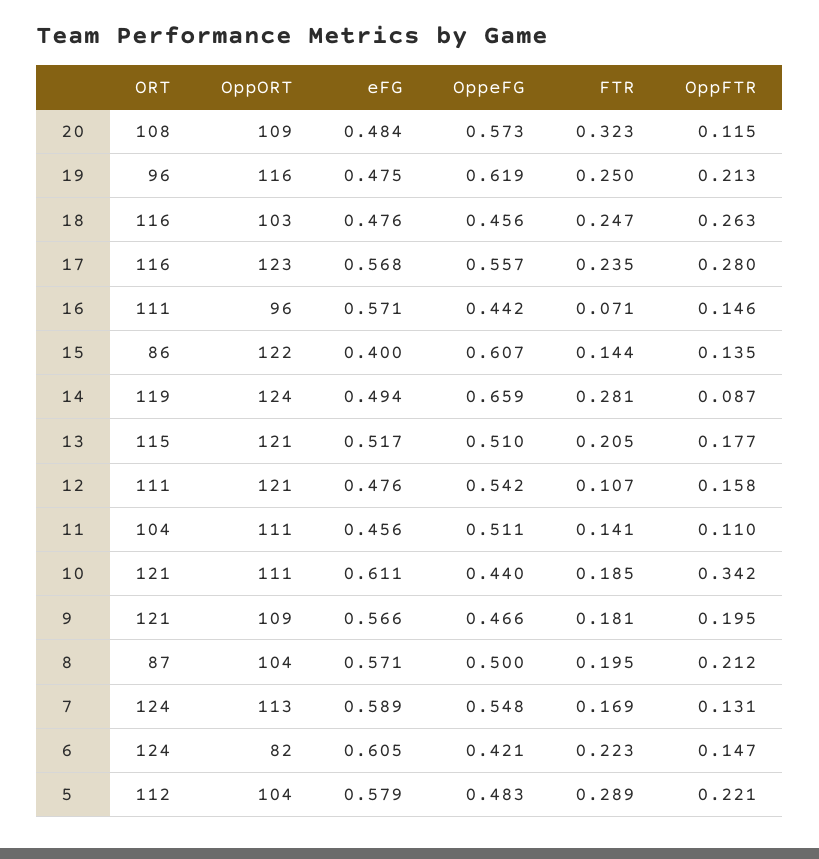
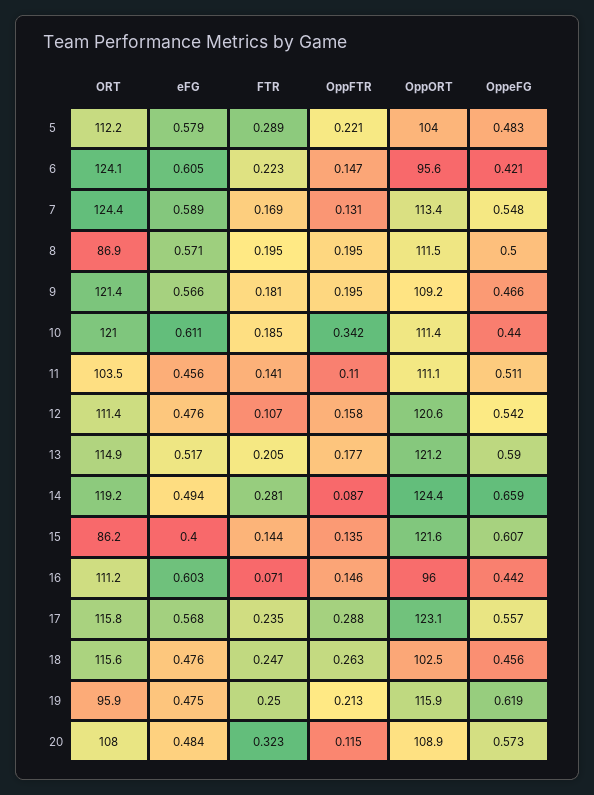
  {
    "ORT": {
      "20": 108,
      "19": 95.9,
      "18": 115.6,
      "17": 115.8,
      "16": 111.2,
      "15": 86.2,
      "14": 119.2,
      "13": 114.9,
      "12": 111.4,
      "11": 103.5,
      "10": 121,
      "9": 121.4,
      "8": 86.9,
      "7": 124.4,
      "6": 124.1,
      "5": 112.2
    },
    "OppORT": {
      "20": 108.9,
      "19": 115.9,
      "18": 102.5,
      "17": 123.1,
      "16": 96,
      "15": 121.6,
      "14": 124.4,
      "13": 121.2,
      "12": 120.6,
      "11": 111.1,
      "10": 111.4,
      "9": 109.2,
-     "8": 104,
+     "8": 111.5,
      "7": 113.4,
-     "6": 82,
+     "6": 95.6,
      "5": 104
    },
    "eFG": {
      "20": 0.484,
      "19": 0.475,
      "18": 0.476,
      "17": 0.568,
-     "16": 0.571,
+     "16": 0.603,
      "15": 0.4,
      "14": 0.494,
      "13": 0.517,
      "12": 0.476,
      "11": 0.456,
      "10": 0.611,
      "9": 0.566,
      "8": 0.571,
      "7": 0.589,
      "6": 0.605,
      "5": 0.579
    },
    "OppeFG": {
      "20": 0.573,
      "19": 0.619,
      "18": 0.456,
      "17": 0.557,
      "16": 0.442,
      "15": 0.607,
      "14": 0.659,
-     "13": 0.51,
+     "13": 0.59,
      "12": 0.542,
      "11": 0.511,
      "10": 0.44,
      "9": 0.466,
      "8": 0.5,
      "7": 0.548,
      "6": 0.421,
      "5": 0.483
    },
    "FTR": {
      "20": 0.323,
      "19": 0.25,
      "18": 0.247,
      "17": 0.235,
      "16": 0.071,
      "15": 0.144,
      "14": 0.281,
      "13": 0.205,
      "12": 0.107,
      "11": 0.141,
      "10": 0.185,
      "9": 0.181,
      "8": 0.195,
      "7": 0.169,
      "6": 0.223,
      "5": 0.289
    },
    "OppFTR": {
      "20": 0.115,
      "19": 0.213,
      "18": 0.263,
-     "17": 0.28,
+     "17": 0.288,
      "16": 0.146,
      "15": 0.135,
      "14": 0.087,
      "13": 0.177,
      "12": 0.158,
      "11": 0.11,
      "10": 0.342,
      "9": 0.195,
-     "8": 0.212,
+     "8": 0.195,
      "7": 0.131,
      "6": 0.147,
      "5": 0.221
    }
  }

